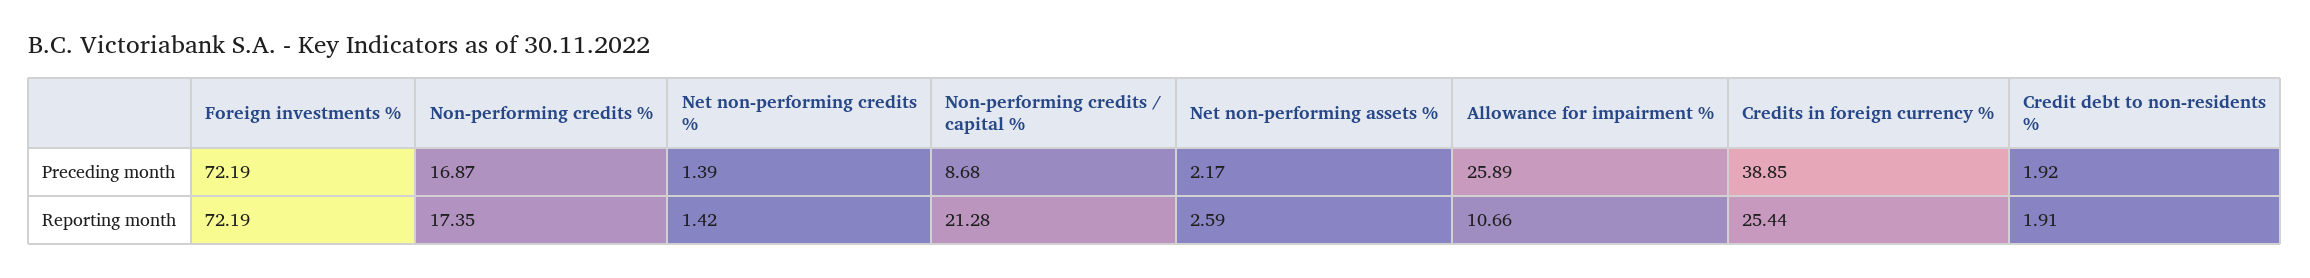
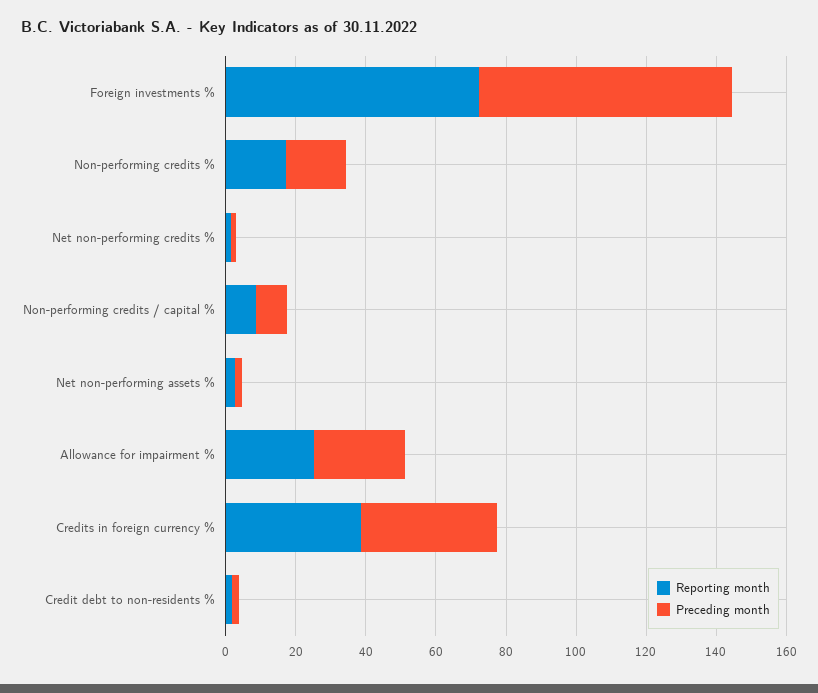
  {
    "Preceding month": {
      "Foreign investments %": 72.19,
      "Non-performing credits %": 16.87,
      "Net non-performing credits %": 1.39,
      "Non-performing credits / capital %": 8.68,
      "Net non-performing assets %": 2.17,
      "Allowance for impairment %": 25.89,
      "Credits in foreign currency %": 38.85,
      "Credit debt to non-residents %": 1.92
    },
    "Reporting month": {
      "Foreign investments %": 72.19,
      "Non-performing credits %": 17.35,
      "Net non-performing credits %": 1.42,
-     "Non-performing credits / capital %": 21.28,
+     "Non-performing credits / capital %": 10,
      "Net non-performing assets %": 2.59,
-     "Allowance for impairment %": 10.66,
+     "Allowance for impairment %": 25,
-     "Credits in foreign currency %": 25.44,
+     "Credits in foreign currency %": 40,
      "Credit debt to non-residents %": 1.91
    }
  }

